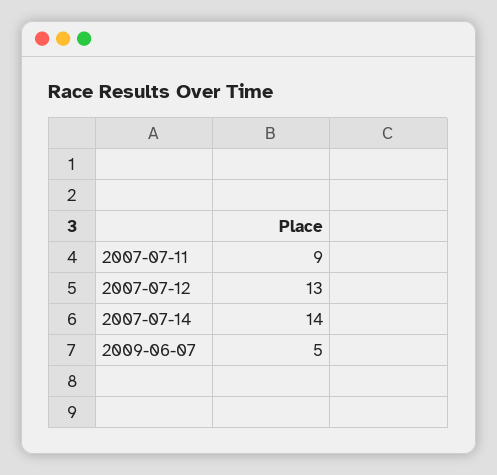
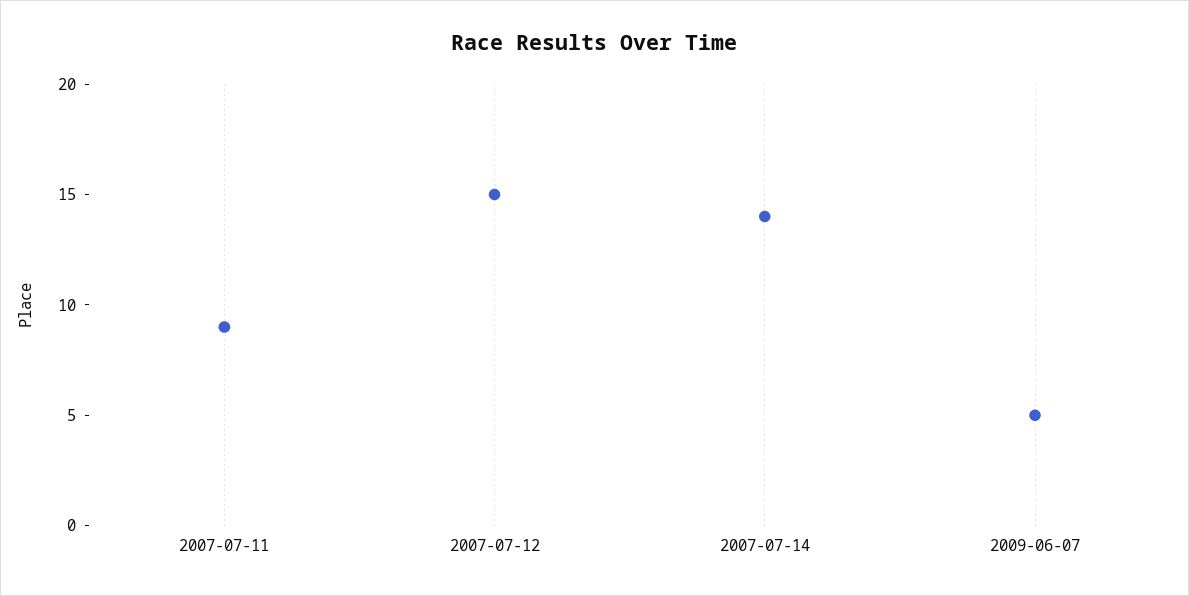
  {
    "2007-07-11": 9,
-   "2007-07-12": 13,
+   "2007-07-12": 15,
    "2007-07-14": 14,
    "2009-06-07": 5
  }

